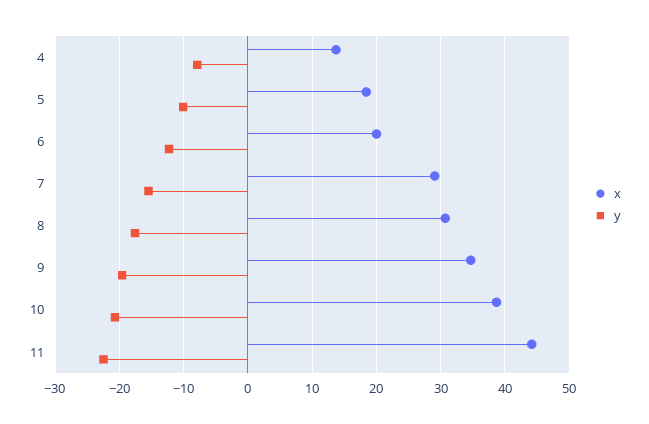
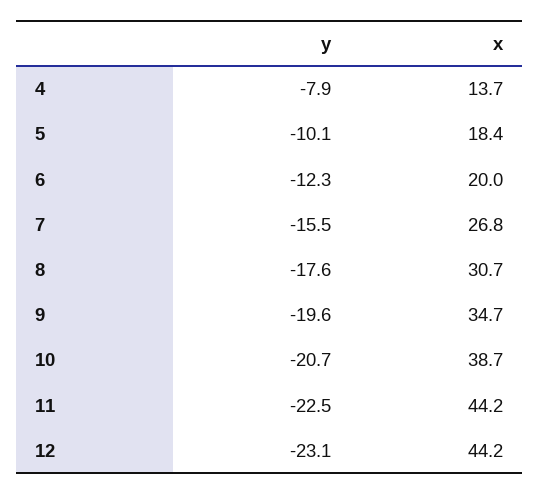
  {
    "x": {
      "4": 13.7,
      "5": 18.4,
      "6": 20,
-     "7": 29,
+     "7": 26.8,
      "8": 30.7,
      "9": 34.7,
      "10": 38.7,
-     "11": 44.2
+     "11": 44.2,
+     "12": 44.2
    },
    "y": {
      "4": -7.9,
      "5": -10.1,
      "6": -12.3,
      "7": -15.5,
      "8": -17.6,
      "9": -19.6,
      "10": -20.7,
-     "11": -22.5
+     "11": -22.5,
+     "12": -23.1
    }
  }

